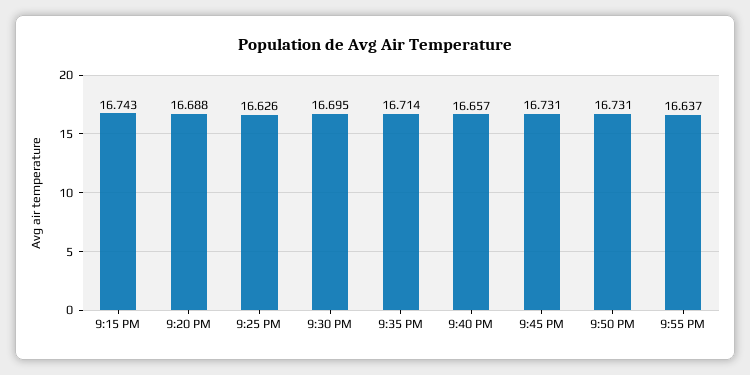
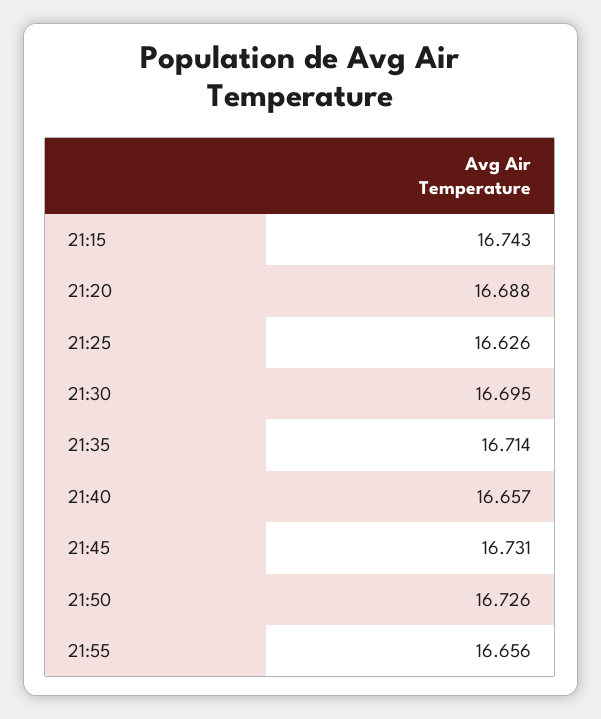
  {
    "9:15 PM": 16.743,
    "9:20 PM": 16.688,
    "9:25 PM": 16.626,
    "9:30 PM": 16.695,
    "9:35 PM": 16.714,
    "9:40 PM": 16.657,
    "9:45 PM": 16.731,
-   "9:50 PM": 16.731,
+   "9:50 PM": 16.726,
-   "9:55 PM": 16.637
+   "9:55 PM": 16.656
  }

